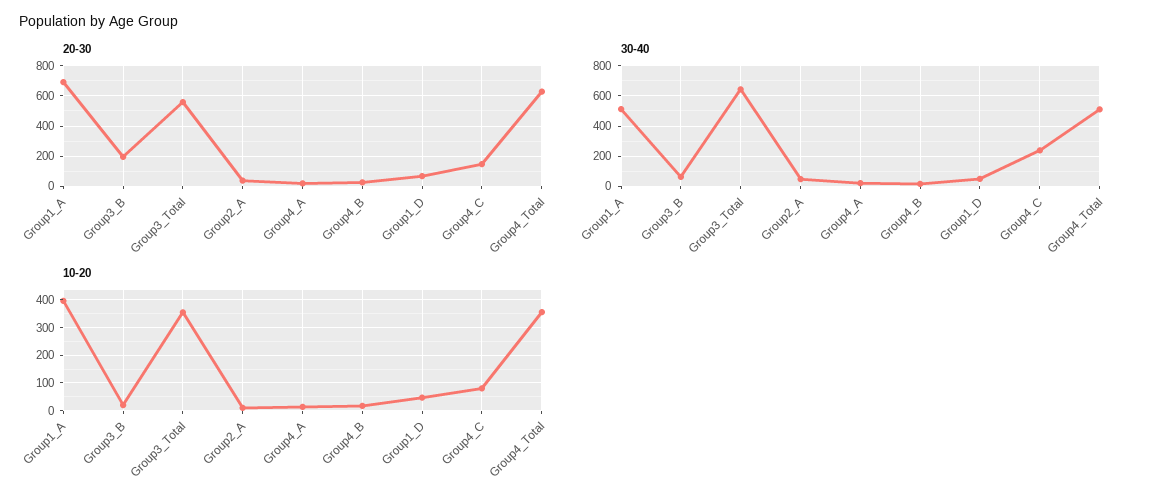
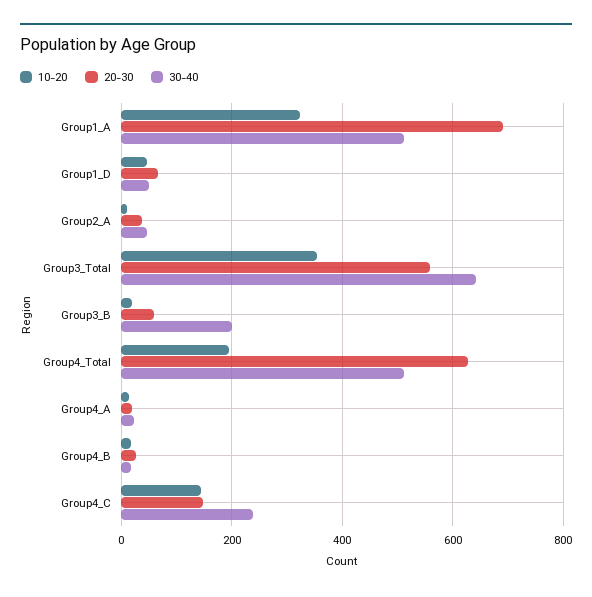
  {
    "20-30": {
      "Group1_A": 700,
-     "Group3_B": 200,
+     "Group3_B": 60,
      "Group3_Total": 560,
      "Group2_A": 40,
      "Group4_A": 20,
      "Group4_B": 20,
      "Group1_D": 60,
      "Group4_C": 140,
      "Group4_Total": 620
    },
    "30-40": {
      "Group1_A": 520,
-     "Group3_B": 50,
+     "Group3_B": 200,
      "Group3_Total": 640,
      "Group2_A": 40,
      "Group4_A": 20,
      "Group4_B": 20,
      "Group1_D": 60,
      "Group4_C": 240,
      "Group4_Total": 520
    },
    "10-20": {
-     "Group1_A": 400,
+     "Group1_A": 320,
      "Group3_B": 20,
      "Group3_Total": 360,
      "Group2_A": 20,
      "Group4_A": 20,
      "Group4_B": 20,
      "Group1_D": 40,
-     "Group4_C": 75,
+     "Group4_C": 140,
-     "Group4_Total": 350
+     "Group4_Total": 200
    }
  }

